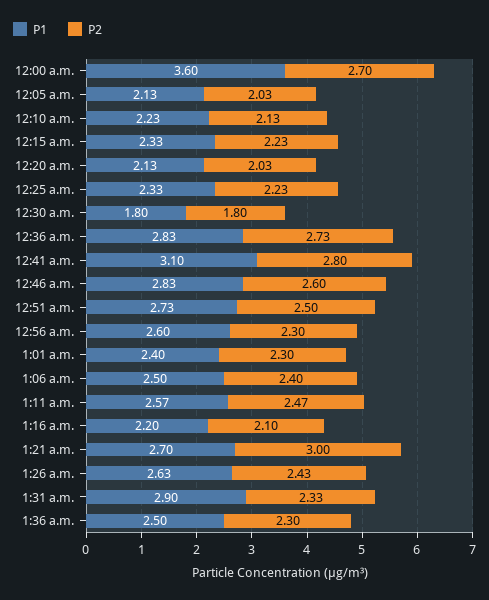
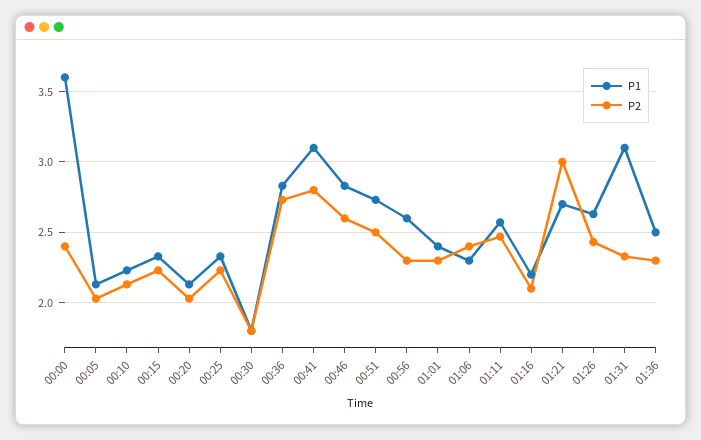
  {
    "P1": {
      "12:00 a.m.": 3.6,
      "12:05 a.m.": 2.13,
      "12:10 a.m.": 2.23,
      "12:15 a.m.": 2.33,
      "12:20 a.m.": 2.13,
      "12:25 a.m.": 2.33,
      "12:30 a.m.": 1.8,
      "12:36 a.m.": 2.83,
      "12:41 a.m.": 3.1,
      "12:46 a.m.": 2.83,
      "12:51 a.m.": 2.73,
      "12:56 a.m.": 2.6,
      "1:01 a.m.": 2.4,
-     "1:06 a.m.": 2.5,
+     "1:06 a.m.": 2.3,
      "1:11 a.m.": 2.57,
      "1:16 a.m.": 2.2,
      "1:21 a.m.": 2.7,
      "1:26 a.m.": 2.63,
-     "1:31 a.m.": 2.9,
+     "1:31 a.m.": 3.1,
      "1:36 a.m.": 2.5
    },
    "P2": {
-     "12:00 a.m.": 2.7,
+     "12:00 a.m.": 2.4,
      "12:05 a.m.": 2.03,
      "12:10 a.m.": 2.13,
      "12:15 a.m.": 2.23,
      "12:20 a.m.": 2.03,
      "12:25 a.m.": 2.23,
      "12:30 a.m.": 1.8,
      "12:36 a.m.": 2.73,
      "12:41 a.m.": 2.8,
      "12:46 a.m.": 2.6,
      "12:51 a.m.": 2.5,
      "12:56 a.m.": 2.3,
      "1:01 a.m.": 2.3,
      "1:06 a.m.": 2.4,
      "1:11 a.m.": 2.47,
      "1:16 a.m.": 2.1,
      "1:21 a.m.": 3,
      "1:26 a.m.": 2.43,
      "1:31 a.m.": 2.33,
      "1:36 a.m.": 2.3
    }
  }

